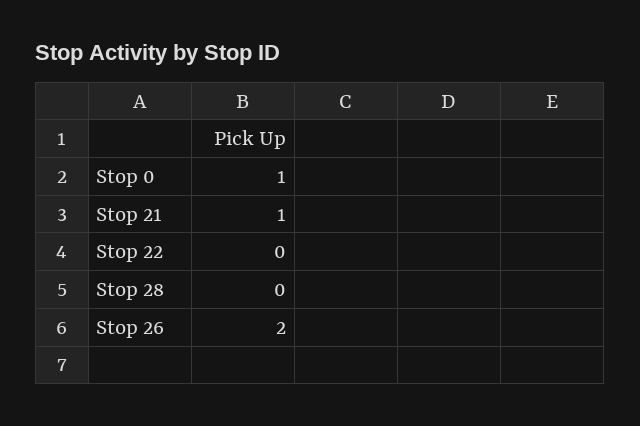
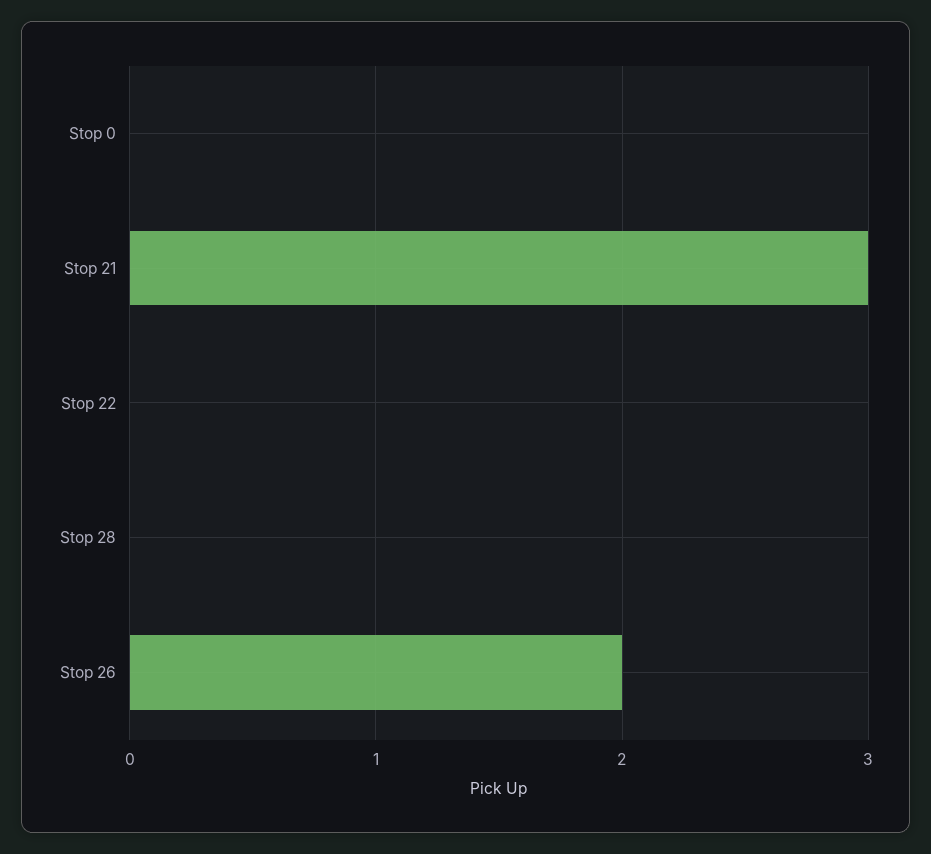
  {
-   "Stop 0": 1,
+   "Stop 0": 0,
-   "Stop 21": 1,
+   "Stop 21": 3,
    "Stop 22": 0,
    "Stop 28": 0,
    "Stop 26": 2
  }

